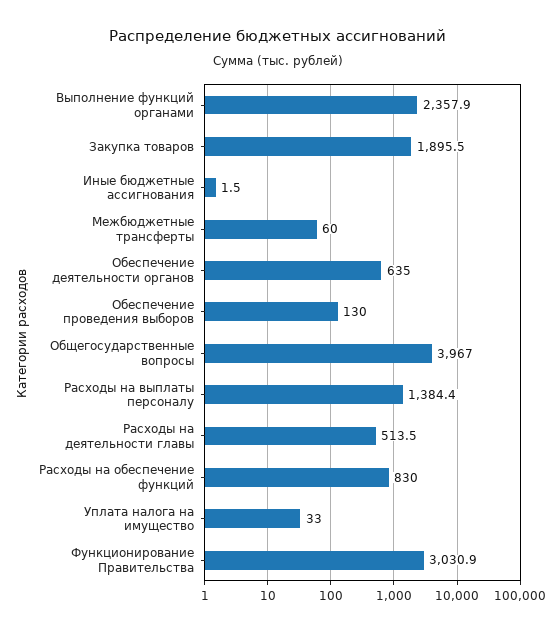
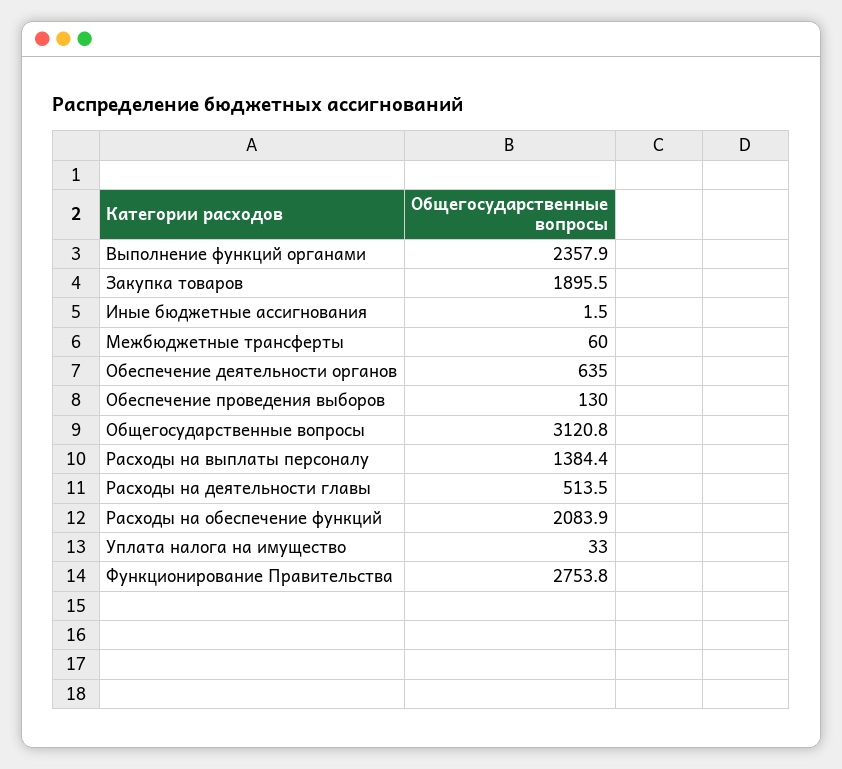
  {
    "Выполнение функций органами": 2357.9,
    "Закупка товаров": 1895.5,
    "Иные бюджетные ассигнования": 1.5,
    "Межбюджетные трансферты": 60,
    "Обеспечение деятельности органов": 635,
    "Обеспечение проведения выборов": 130,
-   "Общегосударственные вопросы": 3967,
+   "Общегосударственные вопросы": 3120.8,
    "Расходы на выплаты персоналу": 1384.4,
    "Расходы на деятельности главы": 513.5,
-   "Расходы на обеспечение функций": 830,
+   "Расходы на обеспечение функций": 2083.9,
    "Уплата налога на имущество": 33,
-   "Функционирование Правительства": 3030.9
+   "Функционирование Правительства": 2753.8
  }

